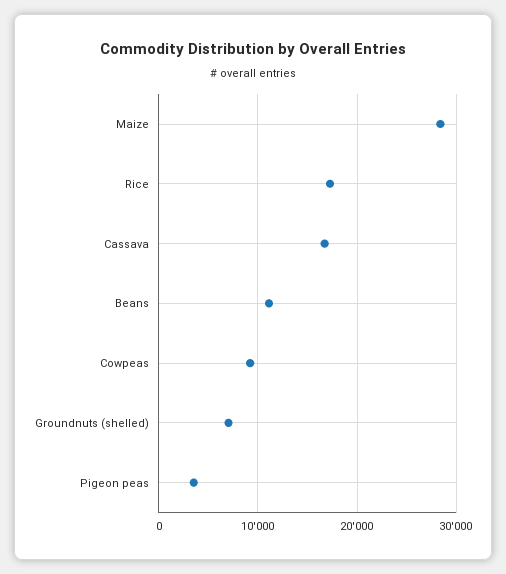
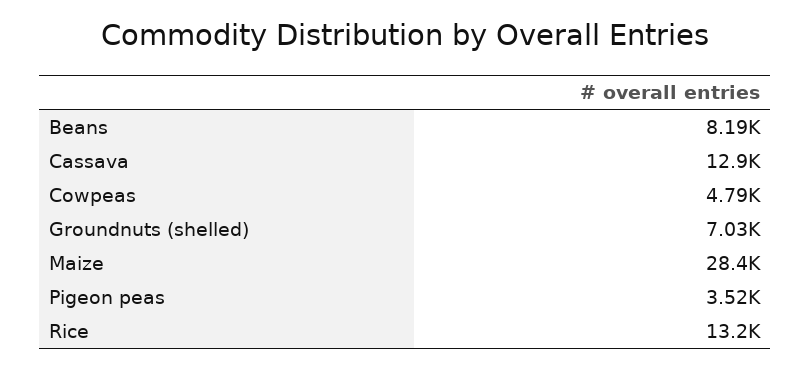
  {
    "Maize": 28400,
-   "Rice": 17000,
+   "Rice": 13200,
-   "Cassava": 17000,
+   "Cassava": 12900,
-   "Beans": 11000,
+   "Beans": 8190,
-   "Cowpeas": 9000,
+   "Cowpeas": 4790,
    "Groundnuts (shelled)": 7030,
    "Pigeon peas": 3520
  }

